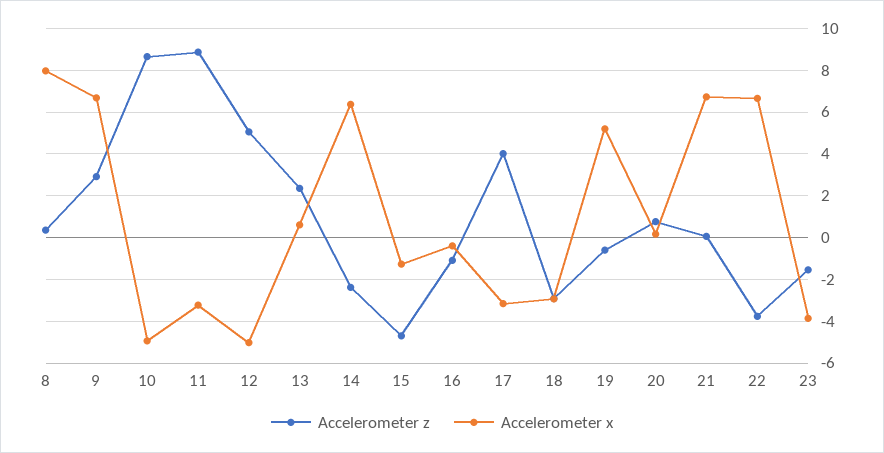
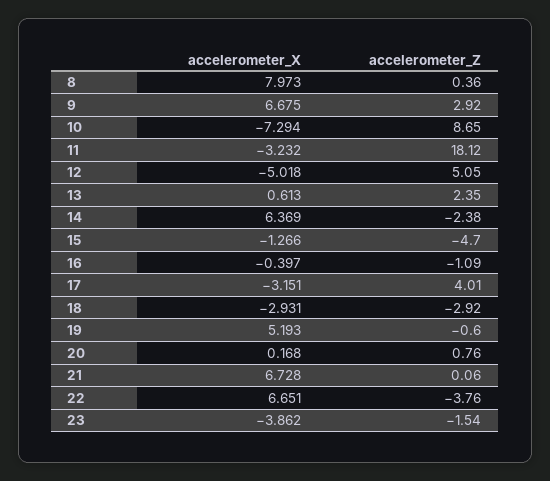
  {
    "Accelerometer z": {
      "8": 0.36,
      "9": 2.92,
      "10": 8.65,
-     "11": 9,
+     "11": 18.12,
      "12": 5.05,
      "13": 2.35,
      "14": -2.38,
      "15": -4.7,
      "16": -1.09,
      "17": 4.01,
      "18": -2.92,
      "19": -0.6,
      "20": 0.76,
      "21": 0.06,
      "22": -3.76,
      "23": -1.54
    },
    "Accelerometer x": {
      "8": 7.973,
      "9": 6.675,
-     "10": -5,
+     "10": -7.294,
      "11": -3.232,
      "12": -5.018,
      "13": 0.613,
      "14": 6.369,
      "15": -1.266,
      "16": -0.397,
      "17": -3.151,
      "18": -2.931,
      "19": 5.193,
      "20": 0.168,
      "21": 6.728,
      "22": 6.651,
      "23": -3.862
    }
  }

